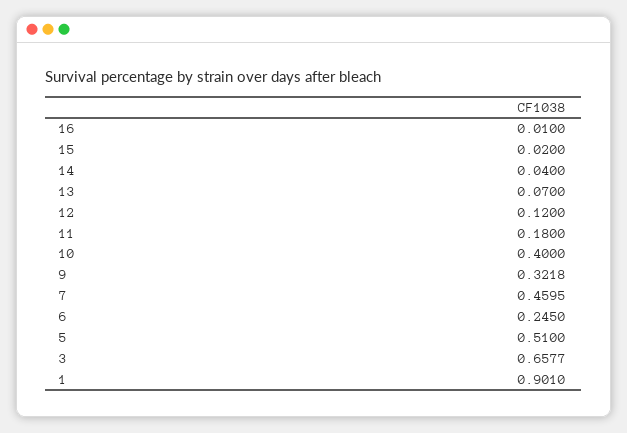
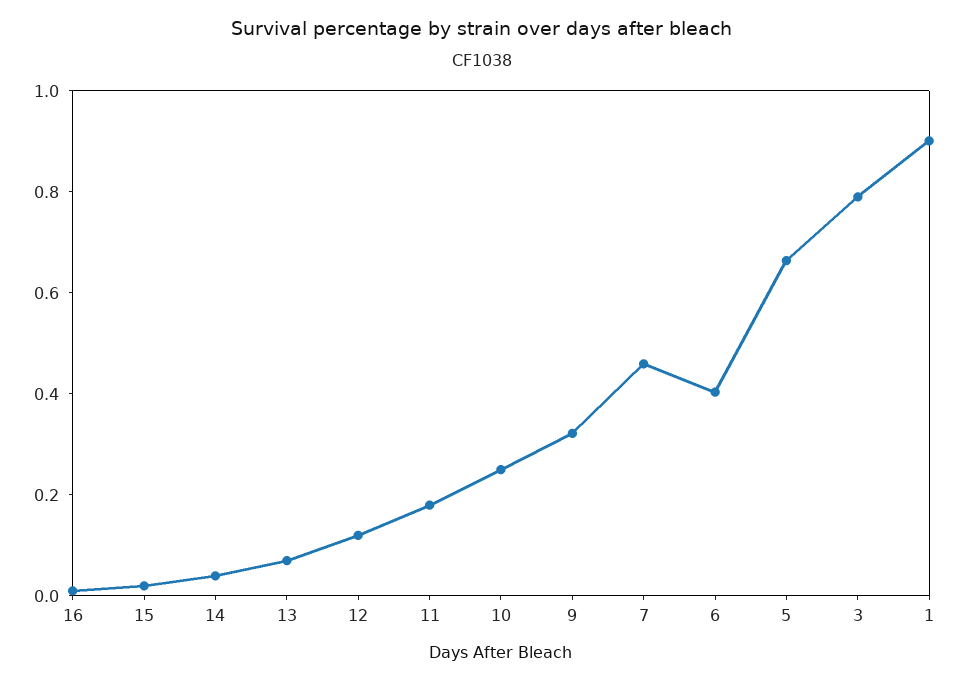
  {
    "16": 0.01,
    "15": 0.02,
    "14": 0.04,
    "13": 0.07,
    "12": 0.12,
    "11": 0.18,
-   "10": 0.4,
+   "10": 0.25,
    "9": 0.3218,
    "7": 0.4595,
-   "6": 0.245,
+   "6": 0.4,
-   "5": 0.51,
+   "5": 0.65,
-   "3": 0.6577,
+   "3": 0.8,
    "1": 0.901
  }

